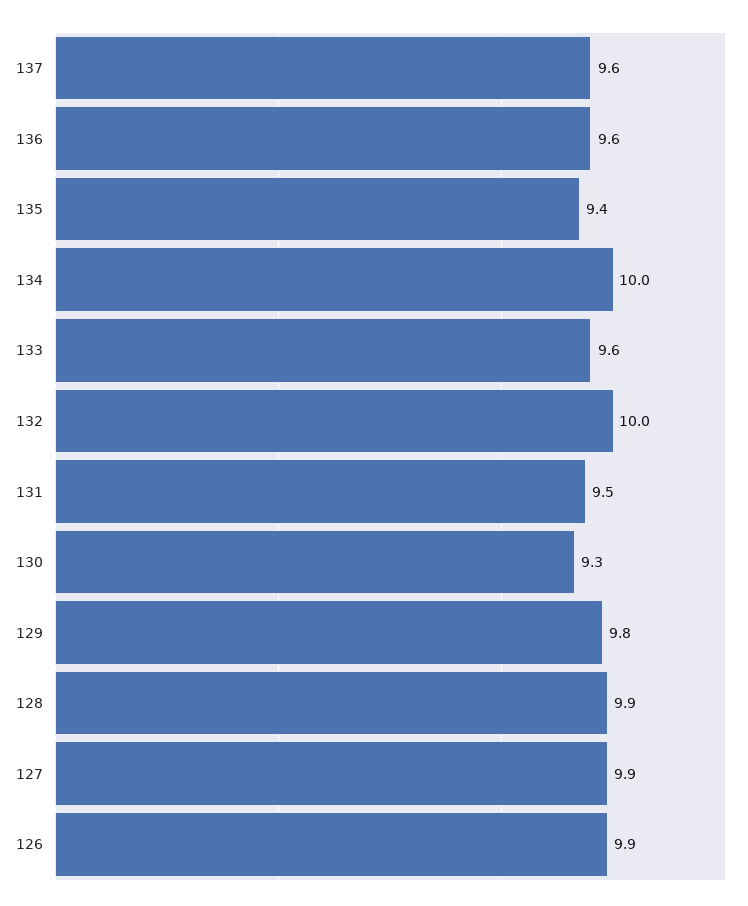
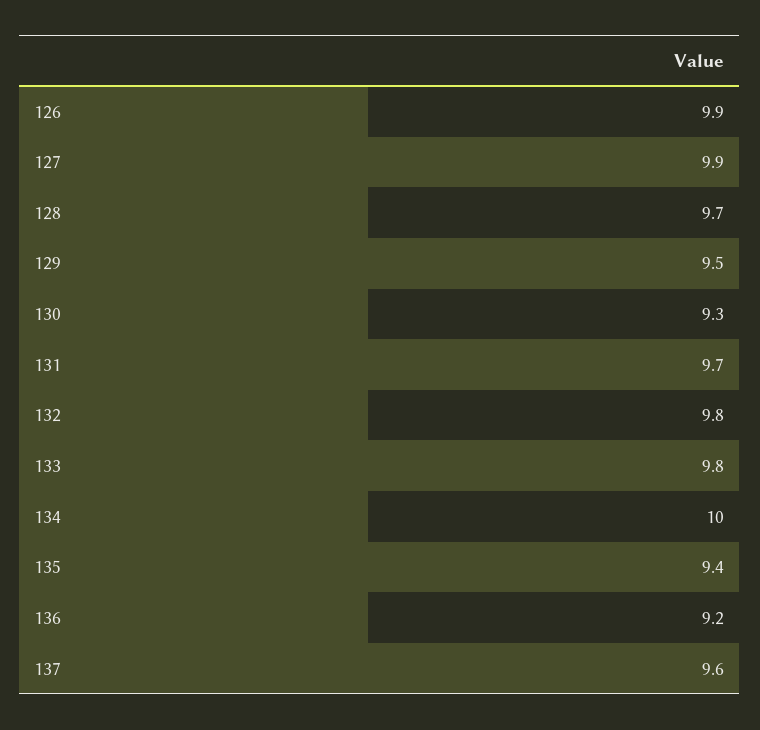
  {
    "137": 9.6,
-   "136": 9.6,
+   "136": 9.2,
    "135": 9.4,
    "134": 10,
-   "133": 9.6,
+   "133": 9.8,
-   "132": 10,
+   "132": 9.8,
-   "131": 9.5,
+   "131": 9.7,
    "130": 9.3,
-   "129": 9.8,
+   "129": 9.5,
-   "128": 9.9,
+   "128": 9.7,
    "127": 9.9,
    "126": 9.9
  }

